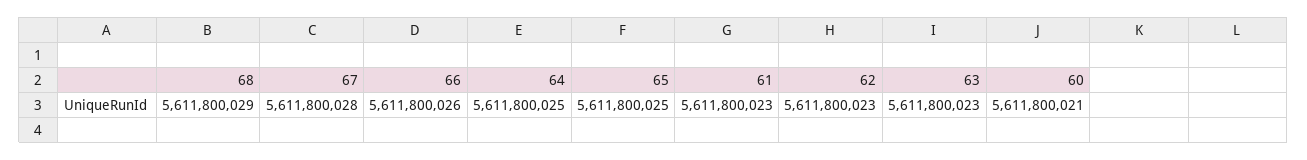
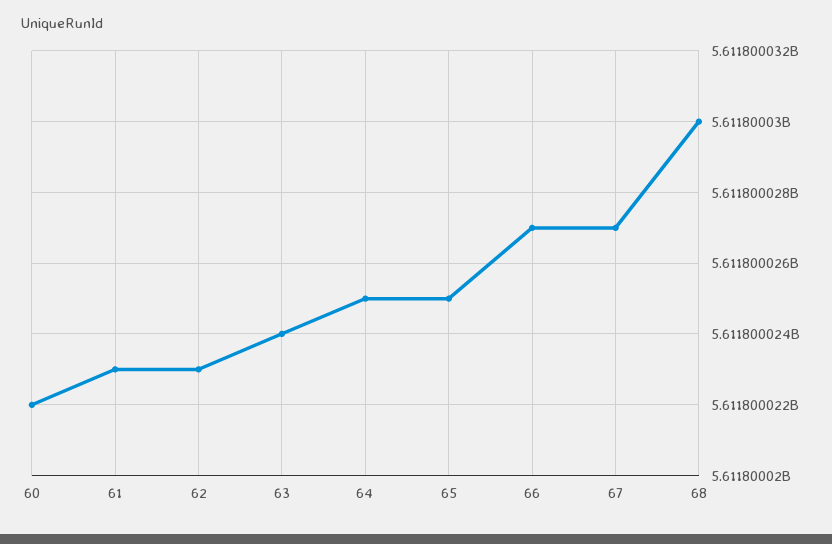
  {
-   "68": 5611800029,
+   "68": 5611800030,
-   "67": 5611800028,
+   "67": 5611800027,
-   "66": 5611800026,
+   "66": 5611800027,
    "64": 5611800025,
    "65": 5611800025,
    "61": 5611800023,
    "62": 5611800023,
-   "63": 5611800023,
+   "63": 5611800024,
-   "60": 5611800021
+   "60": 5611800022
  }

